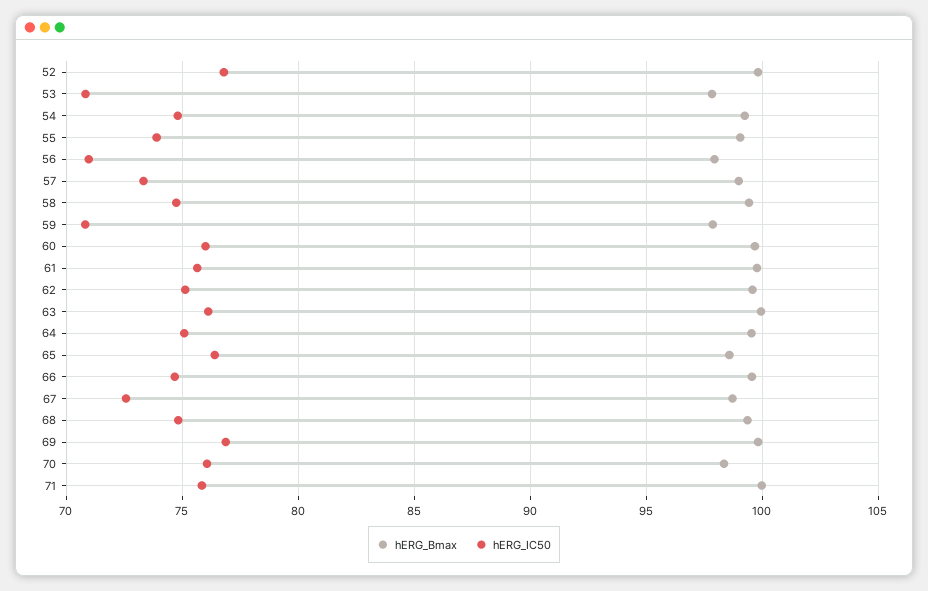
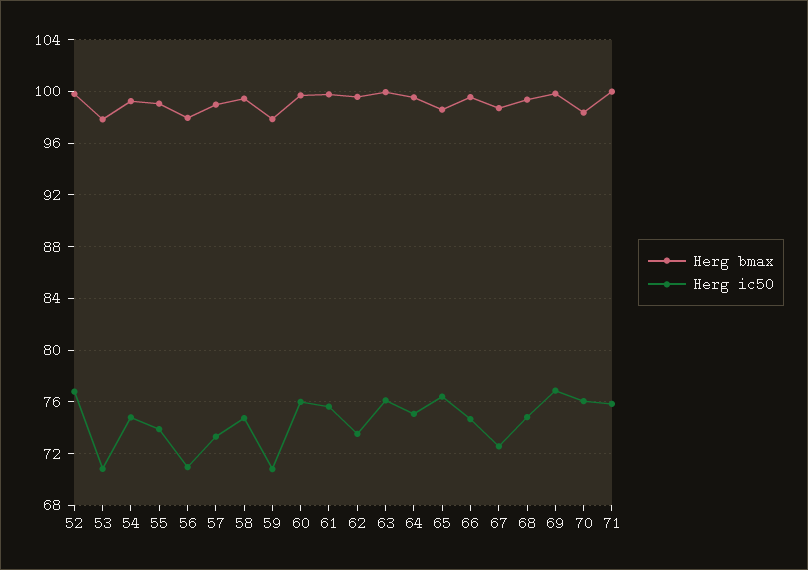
  {
    "hERG_Bmax": {
      "52": 100,
      "53": 98,
      "54": 99.5,
      "55": 99,
      "56": 98,
      "57": 99,
      "58": 99.5,
      "59": 98,
      "60": 99.5,
      "61": 100,
      "62": 99.5,
      "63": 100,
      "64": 99.5,
      "65": 98.5,
      "66": 99.5,
      "67": 98.5,
      "68": 99.5,
      "69": 100,
      "70": 98.5,
      "71": 100
    },
    "hERG_IC50": {
      "52": 77,
      "53": 71,
      "54": 75,
      "55": 74,
      "56": 71,
      "57": 73.5,
      "58": 74.5,
      "59": 71,
      "60": 76,
      "61": 75.5,
-     "62": 75,
+     "62": 73.5,
      "63": 76,
      "64": 75,
      "65": 76.5,
      "66": 74.5,
      "67": 72.5,
      "68": 75,
      "69": 77,
      "70": 76,
      "71": 76
    }
  }

